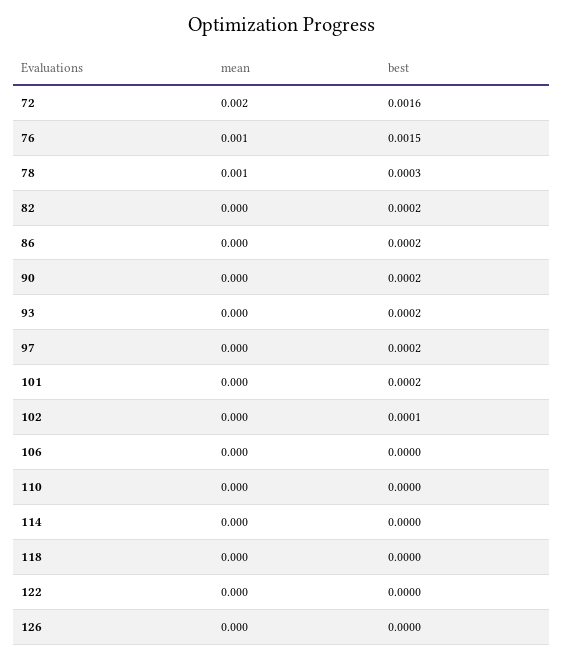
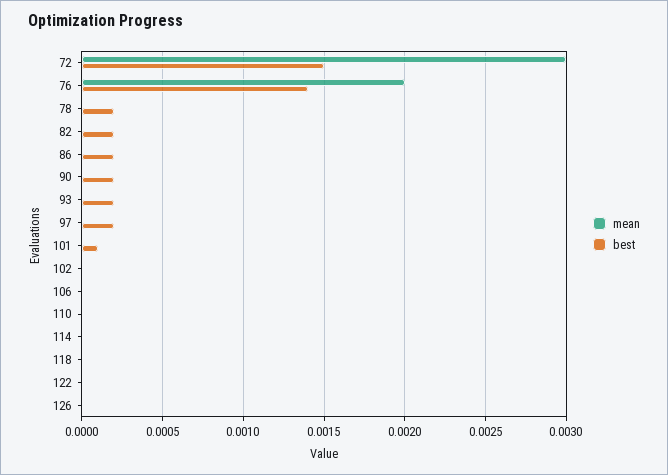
  {
    "mean": {
-     "72": 0.002,
+     "72": 0.003,
-     "76": 0.001,
+     "76": 0.002,
-     "78": 0.001,
+     "78": 0,
      "82": 0,
      "86": 0,
      "90": 0,
      "93": 0,
      "97": 0,
      "101": 0,
      "102": 0,
      "106": 0,
      "110": 0,
      "114": 0,
      "118": 0,
      "122": 0,
      "126": 0
    },
    "best": {
-     "72": 0.0016,
+     "72": 0.0015,
-     "76": 0.0015,
+     "76": 0.0014,
-     "78": 0.0003,
+     "78": 0.0002,
      "82": 0.0002,
      "86": 0.0002,
      "90": 0.0002,
      "93": 0.0002,
      "97": 0.0002,
-     "101": 0.0002,
+     "101": 0.0001,
-     "102": 0.0001,
+     "102": 0,
      "106": 0,
      "110": 0,
      "114": 0,
      "118": 0,
      "122": 0,
      "126": 0
    }
  }

